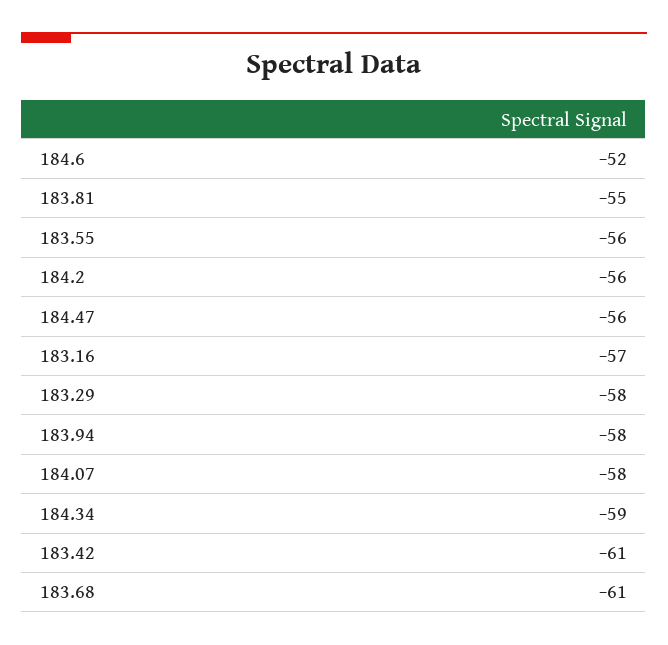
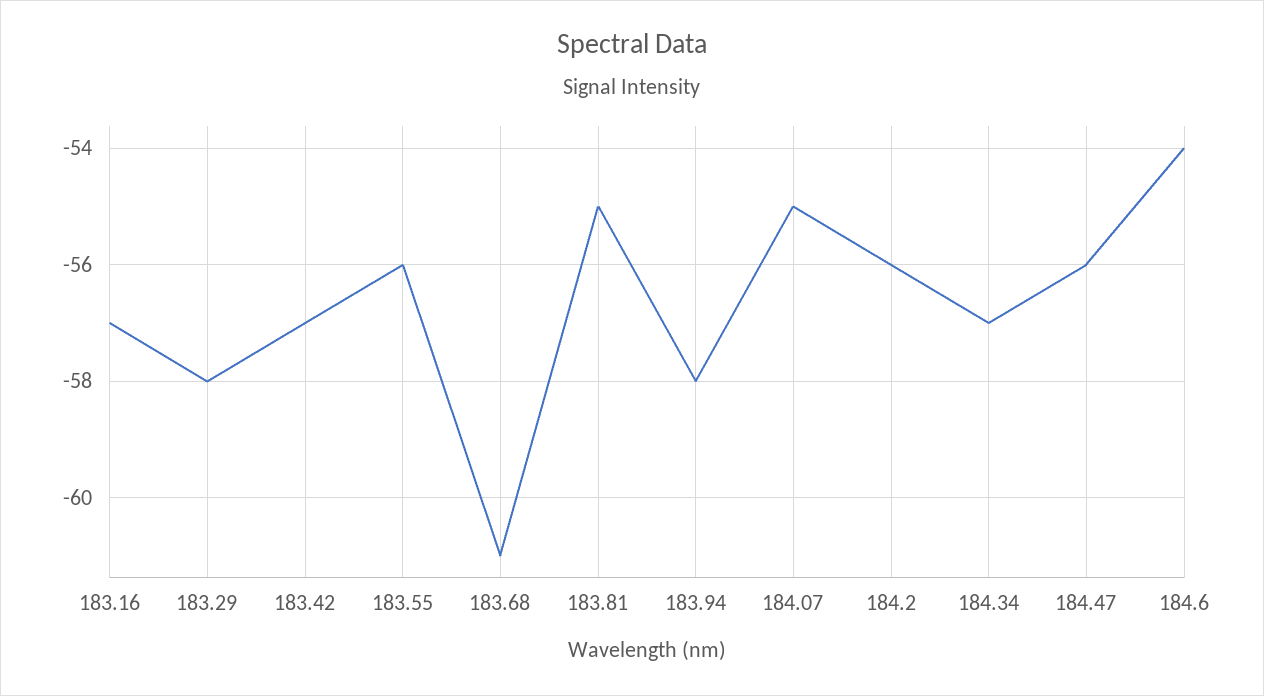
  {
-   "184.6": -52,
+   "184.6": -54,
    "183.81": -55,
    "183.55": -56,
    "184.2": -56,
    "184.47": -56,
    "183.16": -57,
    "183.29": -58,
    "183.94": -58,
-   "184.07": -58,
+   "184.07": -55,
-   "184.34": -59,
+   "184.34": -57,
-   "183.42": -61,
+   "183.42": -57,
    "183.68": -61
  }

